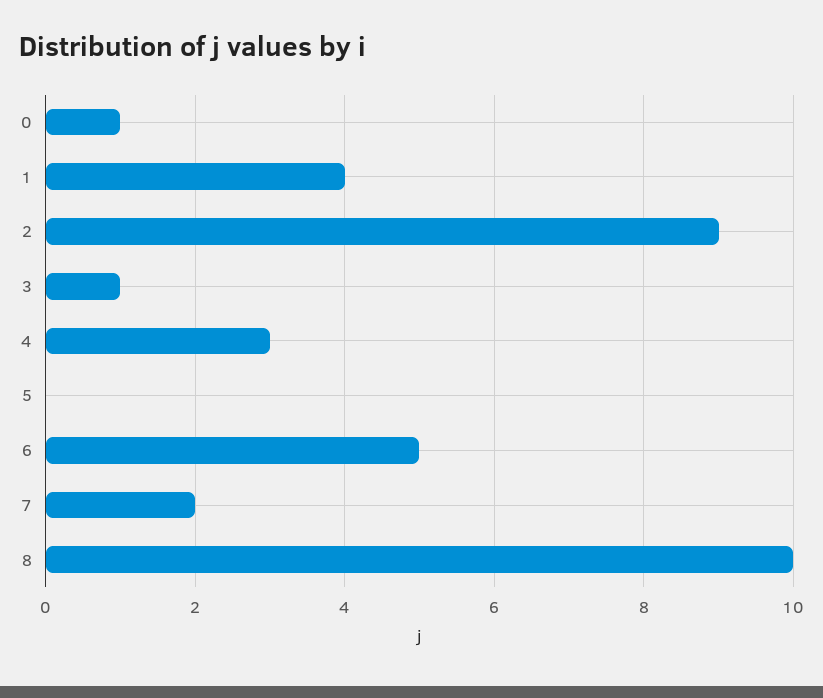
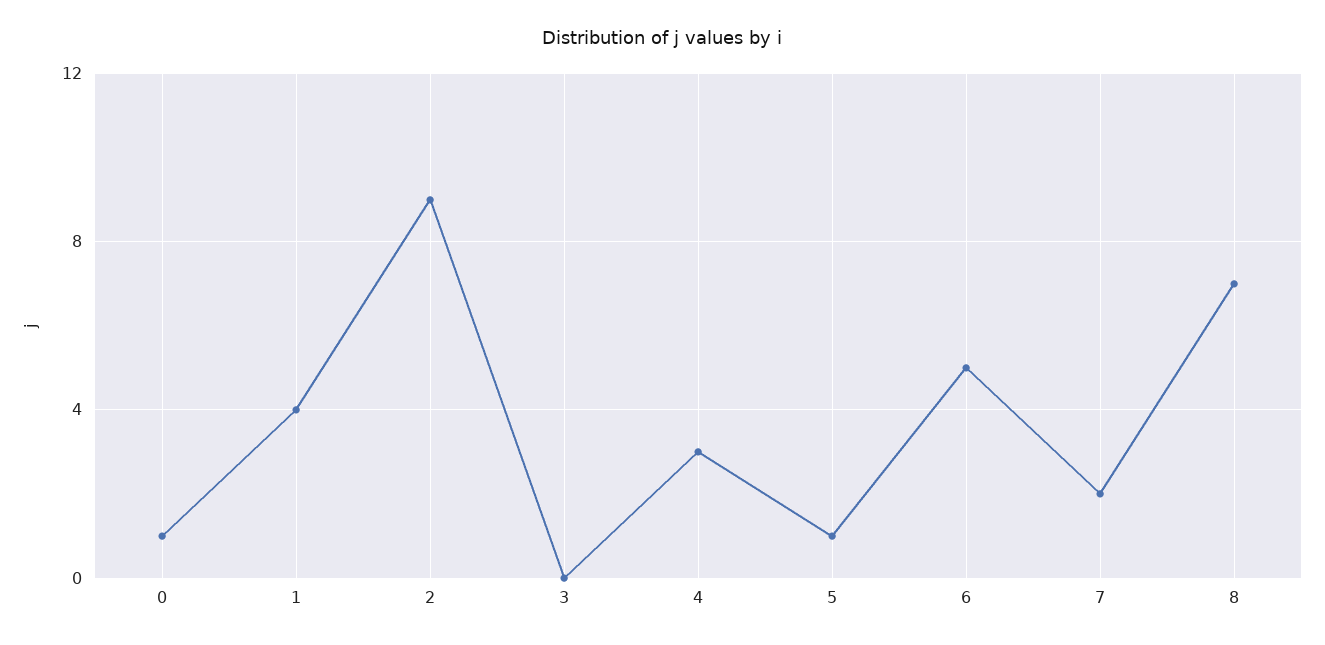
  {
    "0": 1,
    "1": 4,
    "2": 9,
-   "3": 1,
+   "3": 0,
    "4": 3,
-   "5": 0,
+   "5": 1,
    "6": 5,
    "7": 2,
-   "8": 10
+   "8": 7
  }

